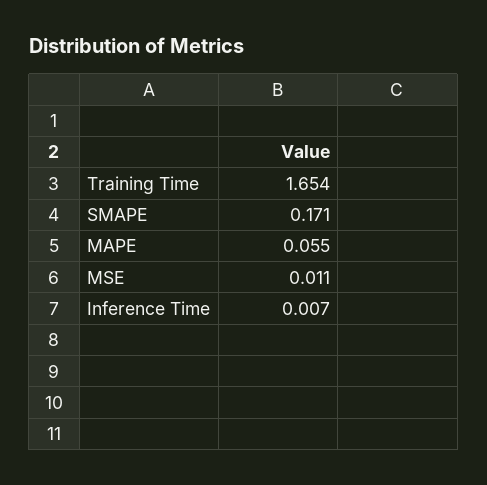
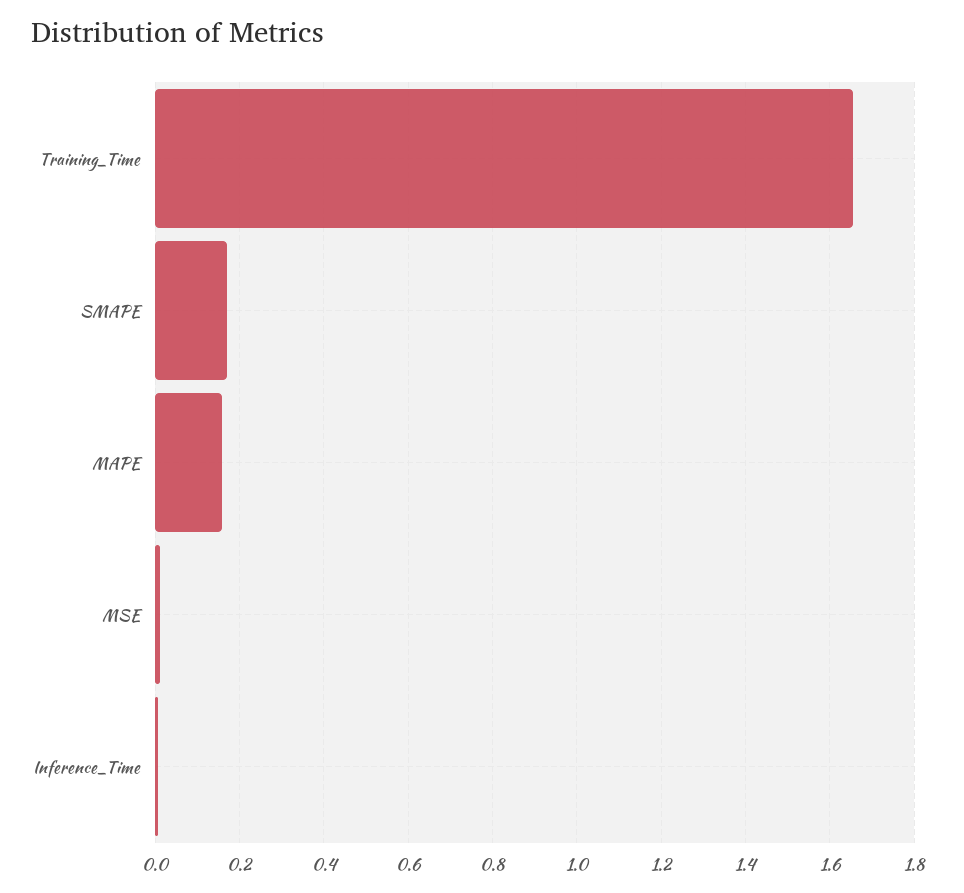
  {
    "Training Time": 1.654,
    "SMAPE": 0.171,
-   "MAPE": 0.055,
+   "MAPE": 0.16,
    "MSE": 0.011,
    "Inference Time": 0.007
  }

